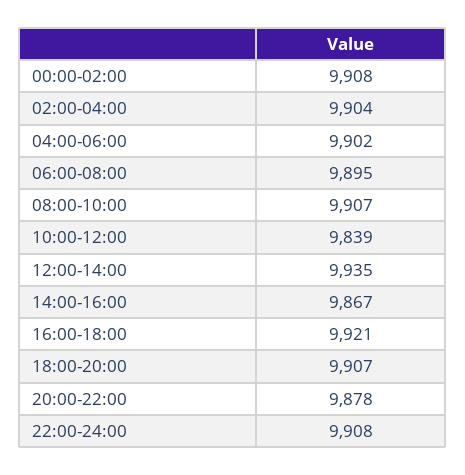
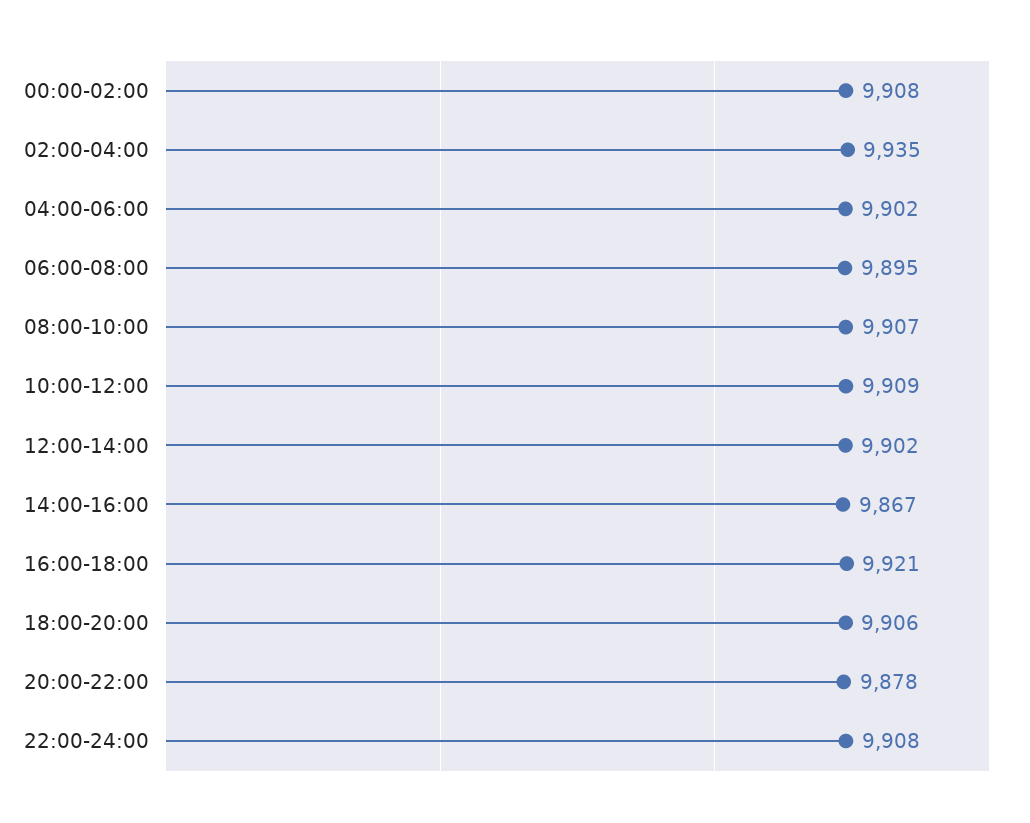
  {
    "00:00-02:00": 9908,
-   "02:00-04:00": 9904,
+   "02:00-04:00": 9935,
    "04:00-06:00": 9902,
    "06:00-08:00": 9895,
    "08:00-10:00": 9907,
-   "10:00-12:00": 9839,
+   "10:00-12:00": 9909,
-   "12:00-14:00": 9935,
+   "12:00-14:00": 9902,
    "14:00-16:00": 9867,
    "16:00-18:00": 9921,
-   "18:00-20:00": 9907,
+   "18:00-20:00": 9906,
    "20:00-22:00": 9878,
    "22:00-24:00": 9908
  }

